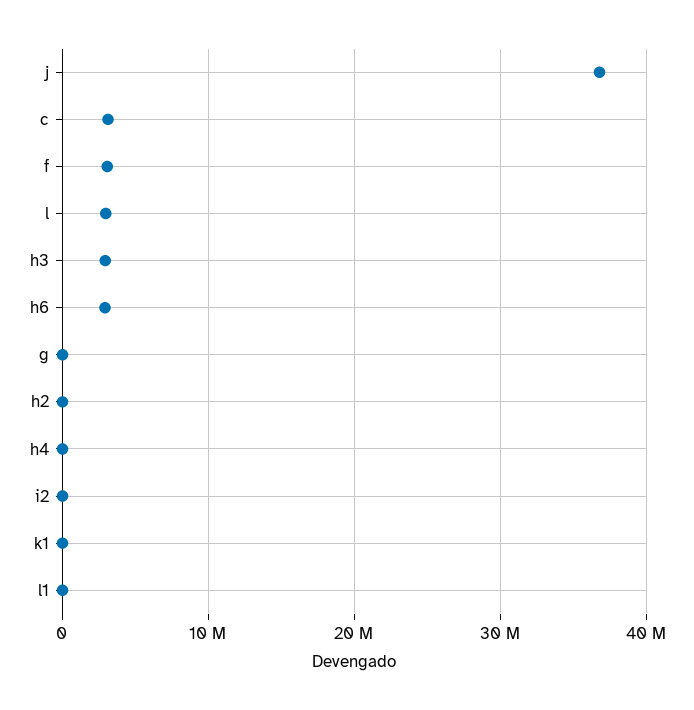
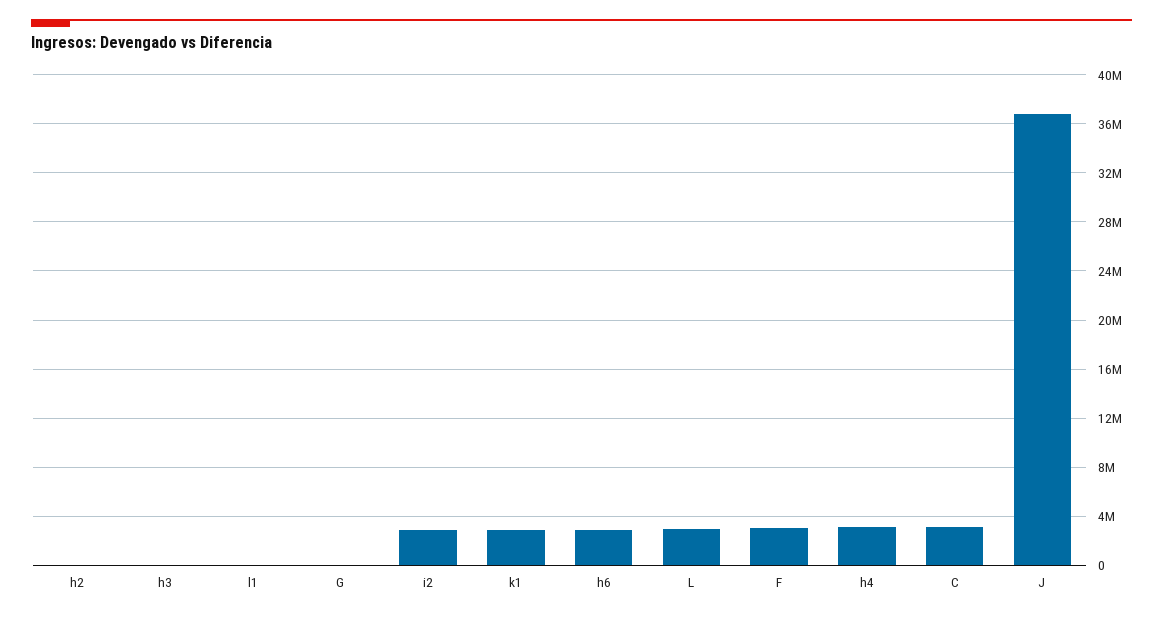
  {
    "j": 37000000,
    "c": 3000000,
    "f": 3000000,
    "l": 3000000,
-   "h3": 3000000,
+   "h3": 0,
    "h6": 3000000,
    "g": 0,
    "h2": 0,
-   "h4": 0,
+   "h4": 3000000,
-   "i2": 0,
+   "i2": 3000000,
-   "k1": 0,
+   "k1": 3000000,
    "l1": 0
  }

